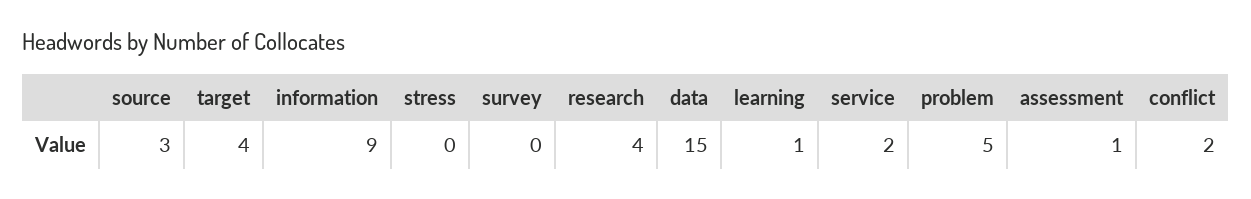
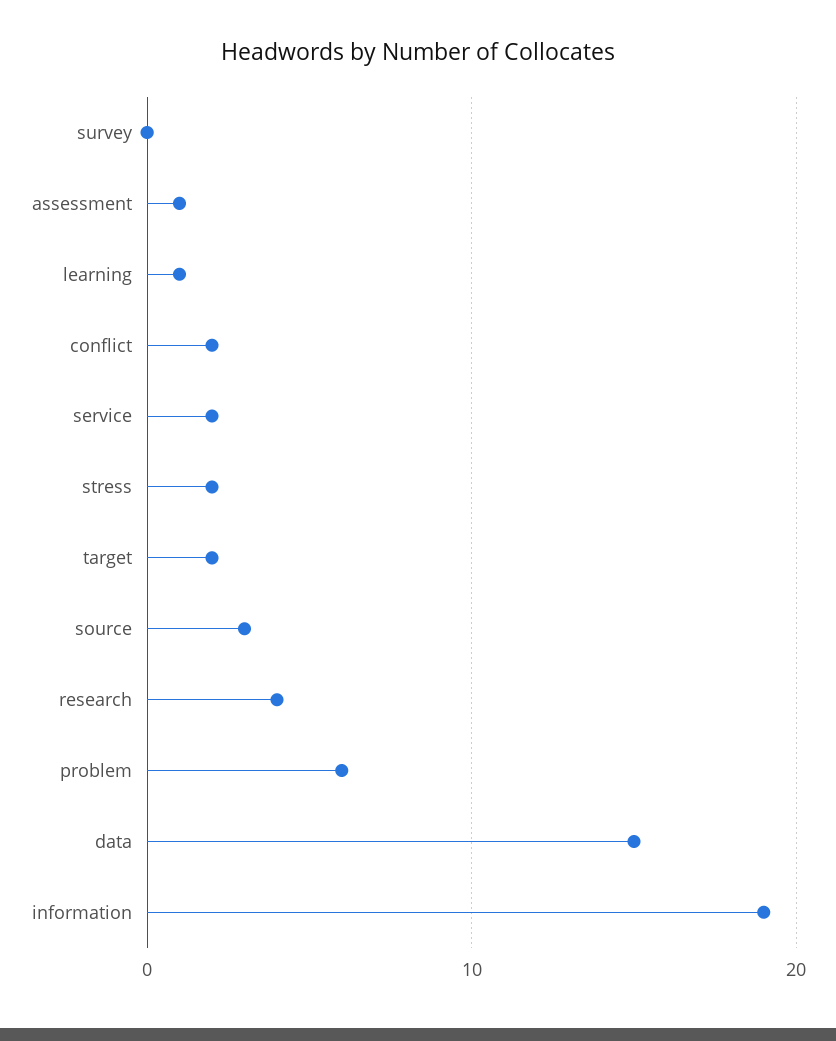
  {
    "source": 3,
-   "target": 4,
+   "target": 2,
-   "information": 9,
+   "information": 19,
-   "stress": 0,
+   "stress": 2,
    "survey": 0,
    "research": 4,
    "data": 15,
    "learning": 1,
    "service": 2,
-   "problem": 5,
+   "problem": 6,
    "assessment": 1,
    "conflict": 2
  }

